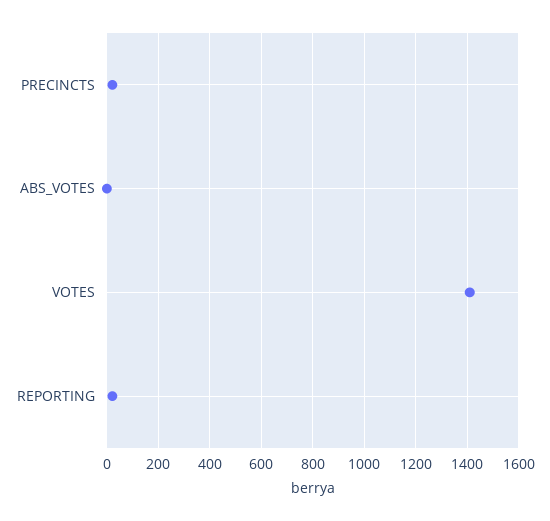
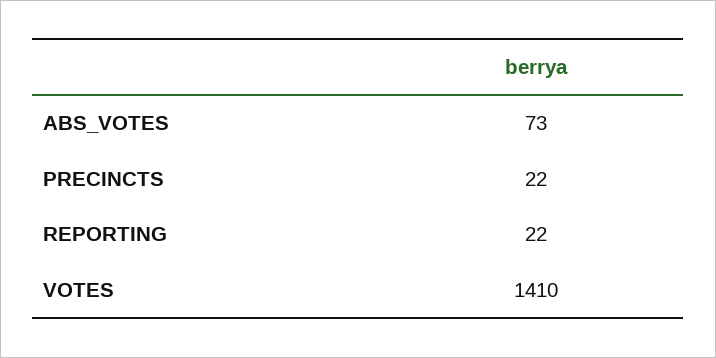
  {
    "PRECINCTS": 22,
-   "ABS_VOTES": 0,
+   "ABS_VOTES": 73,
    "VOTES": 1410,
    "REPORTING": 22
  }

